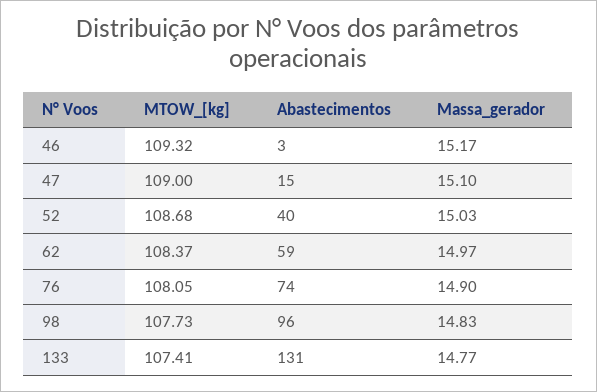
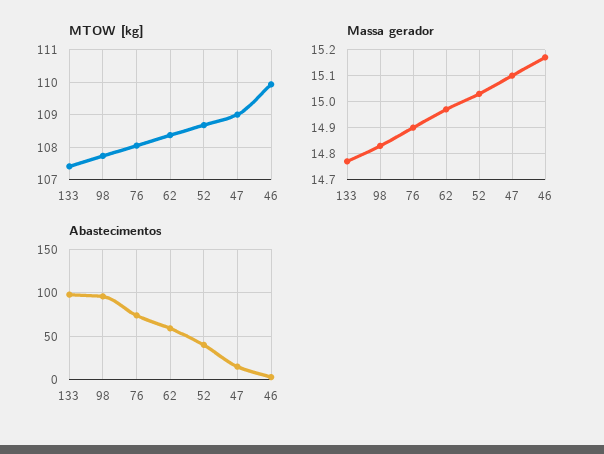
  {
    "MTOW_[kg]": {
-     "46": 109.32,
+     "46": 110,
      "47": 109,
      "52": 108.68,
      "62": 108.37,
      "76": 108.05,
      "98": 107.73,
      "133": 107.41
    },
    "Abastecimentos": {
      "46": 3,
      "47": 15,
      "52": 40,
      "62": 59,
      "76": 74,
      "98": 96,
-     "133": 131
+     "133": 100
    },
    "Massa_gerador": {
      "46": 15.17,
      "47": 15.1,
      "52": 15.03,
      "62": 14.97,
      "76": 14.9,
      "98": 14.83,
      "133": 14.77
    }
  }

